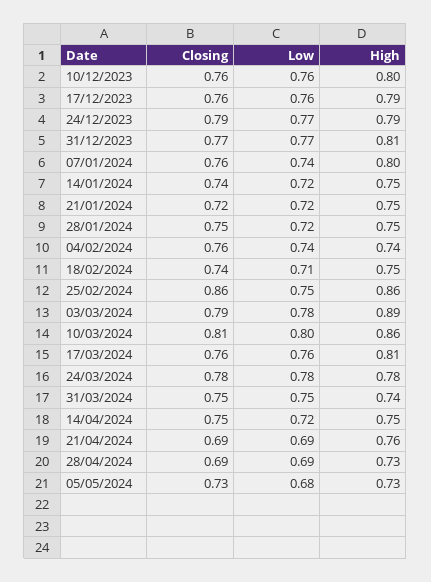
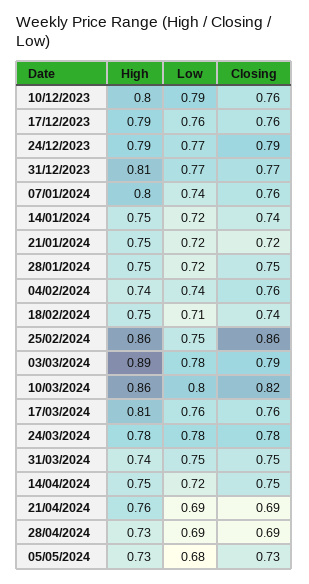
  {
    "Closing": {
      "10/12/2023": 0.76,
      "17/12/2023": 0.76,
      "24/12/2023": 0.79,
      "31/12/2023": 0.77,
      "07/01/2024": 0.76,
      "14/01/2024": 0.74,
      "21/01/2024": 0.72,
      "28/01/2024": 0.75,
      "04/02/2024": 0.76,
      "18/02/2024": 0.74,
      "25/02/2024": 0.86,
      "03/03/2024": 0.79,
-     "10/03/2024": 0.81,
+     "10/03/2024": 0.82,
      "17/03/2024": 0.76,
      "24/03/2024": 0.78,
      "31/03/2024": 0.75,
      "14/04/2024": 0.75,
      "21/04/2024": 0.69,
      "28/04/2024": 0.69,
      "05/05/2024": 0.73
    },
    "Low": {
-     "10/12/2023": 0.76,
+     "10/12/2023": 0.79,
      "17/12/2023": 0.76,
      "24/12/2023": 0.77,
      "31/12/2023": 0.77,
      "07/01/2024": 0.74,
      "14/01/2024": 0.72,
      "21/01/2024": 0.72,
      "28/01/2024": 0.72,
      "04/02/2024": 0.74,
      "18/02/2024": 0.71,
      "25/02/2024": 0.75,
      "03/03/2024": 0.78,
      "10/03/2024": 0.8,
      "17/03/2024": 0.76,
      "24/03/2024": 0.78,
      "31/03/2024": 0.75,
      "14/04/2024": 0.72,
      "21/04/2024": 0.69,
      "28/04/2024": 0.69,
      "05/05/2024": 0.68
    },
    "High": {
      "10/12/2023": 0.8,
      "17/12/2023": 0.79,
      "24/12/2023": 0.79,
      "31/12/2023": 0.81,
      "07/01/2024": 0.8,
      "14/01/2024": 0.75,
      "21/01/2024": 0.75,
      "28/01/2024": 0.75,
      "04/02/2024": 0.74,
      "18/02/2024": 0.75,
      "25/02/2024": 0.86,
      "03/03/2024": 0.89,
      "10/03/2024": 0.86,
      "17/03/2024": 0.81,
      "24/03/2024": 0.78,
      "31/03/2024": 0.74,
      "14/04/2024": 0.75,
      "21/04/2024": 0.76,
      "28/04/2024": 0.73,
      "05/05/2024": 0.73
    }
  }

